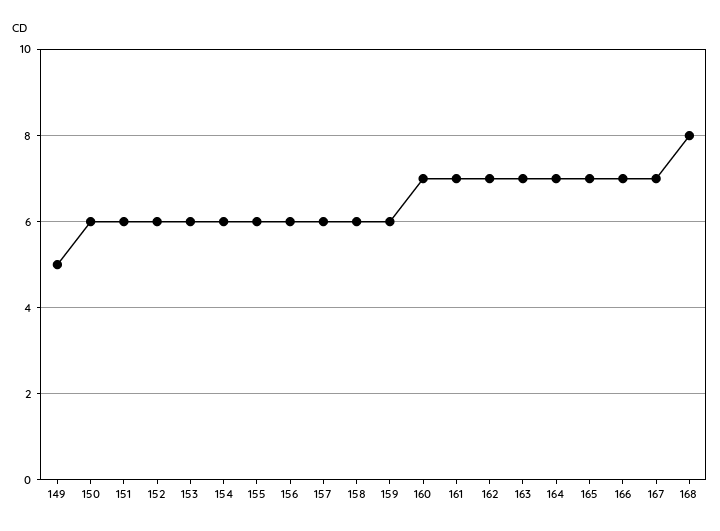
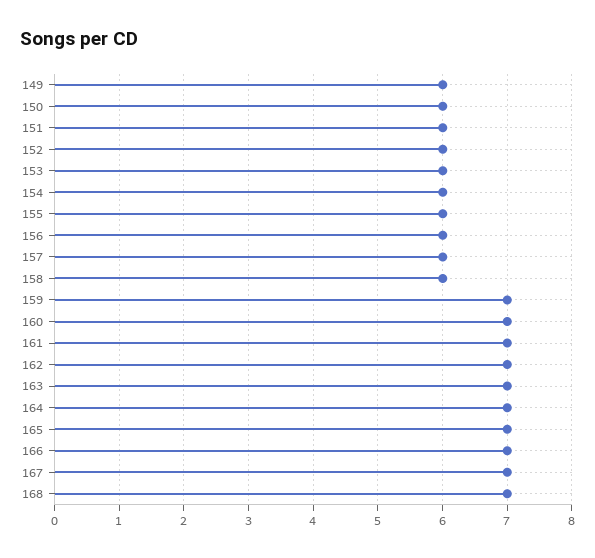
  {
-   "149": 5,
+   "149": 6,
    "150": 6,
    "151": 6,
    "152": 6,
    "153": 6,
    "154": 6,
    "155": 6,
    "156": 6,
    "157": 6,
    "158": 6,
-   "159": 6,
+   "159": 7,
    "160": 7,
    "161": 7,
    "162": 7,
    "163": 7,
    "164": 7,
    "165": 7,
    "166": 7,
    "167": 7,
-   "168": 8
+   "168": 7
  }

